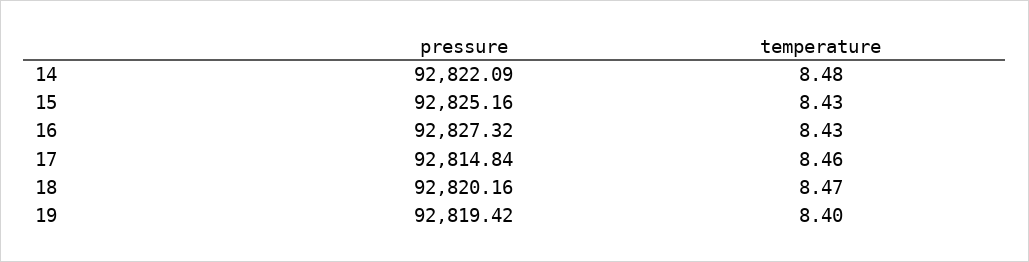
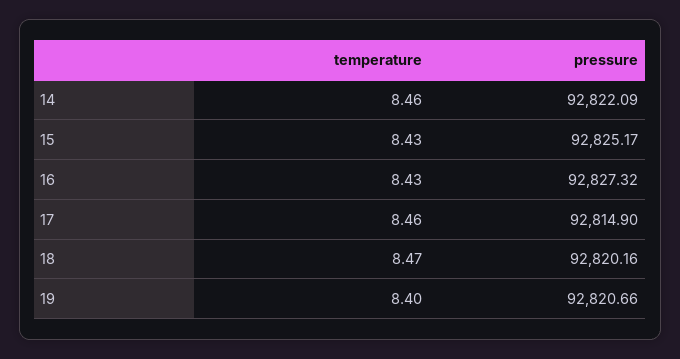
  {
    "pressure": {
      "14": 92822.09,
-     "15": 92825.16,
+     "15": 92825.17,
      "16": 92827.32,
-     "17": 92814.84,
+     "17": 92814.9,
      "18": 92820.16,
-     "19": 92819.42
+     "19": 92820.66
    },
    "temperature": {
-     "14": 8.48,
+     "14": 8.46,
      "15": 8.43,
      "16": 8.43,
      "17": 8.46,
      "18": 8.47,
      "19": 8.4
    }
  }

